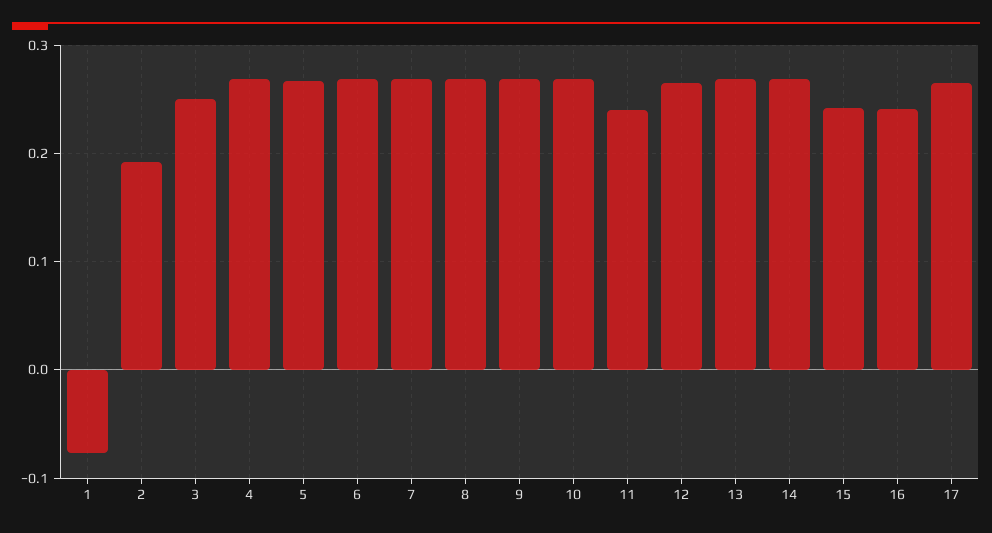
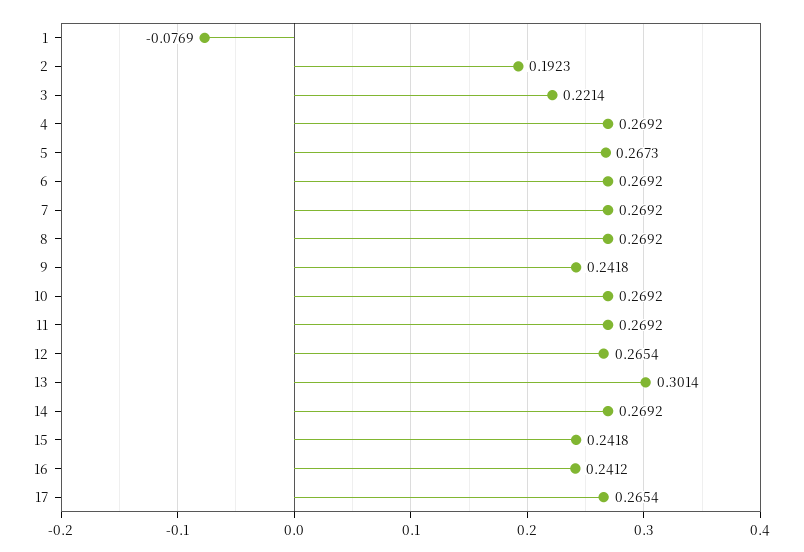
  {
    "1": -0.0769,
    "2": 0.1923,
-   "3": 0.25,
+   "3": 0.2214,
    "4": 0.2692,
    "5": 0.2673,
    "6": 0.2692,
    "7": 0.2692,
    "8": 0.2692,
-   "9": 0.27,
+   "9": 0.2418,
    "10": 0.2692,
-   "11": 0.24,
+   "11": 0.2692,
    "12": 0.2654,
-   "13": 0.27,
+   "13": 0.3014,
    "14": 0.2692,
    "15": 0.2418,
    "16": 0.2412,
    "17": 0.2654
  }

